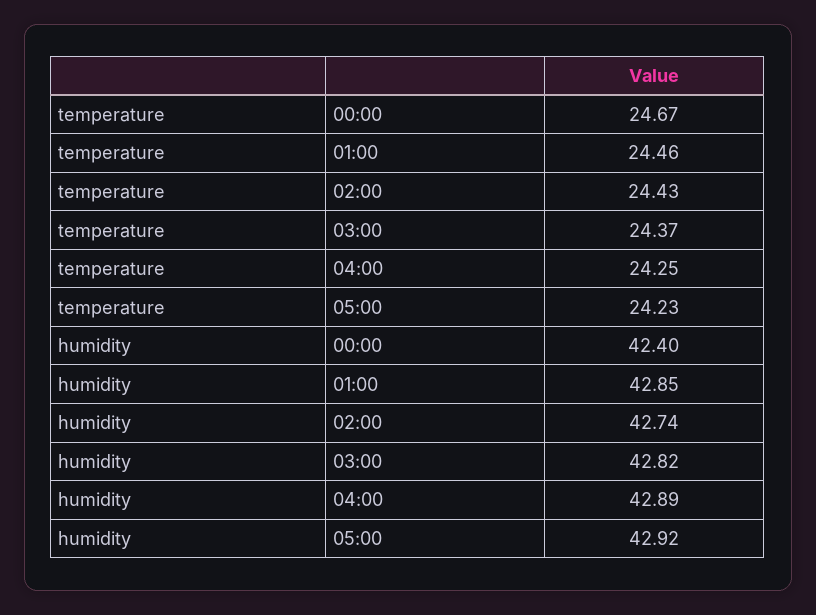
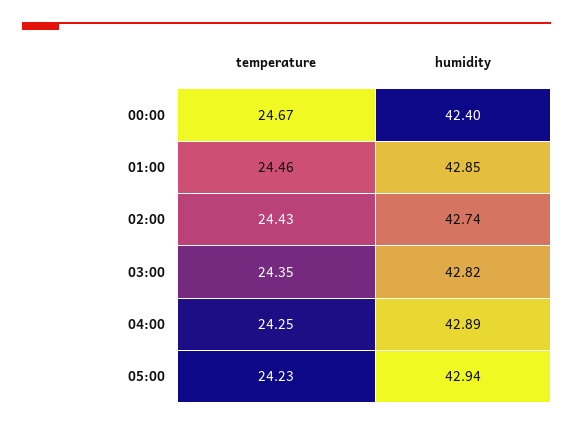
  {
    "temperature": {
      "00:00": 24.67,
      "01:00": 24.46,
      "02:00": 24.43,
-     "03:00": 24.37,
+     "03:00": 24.35,
      "04:00": 24.25,
      "05:00": 24.23
    },
    "humidity": {
      "00:00": 42.4,
      "01:00": 42.85,
      "02:00": 42.74,
      "03:00": 42.82,
      "04:00": 42.89,
-     "05:00": 42.92
+     "05:00": 42.94
    }
  }

